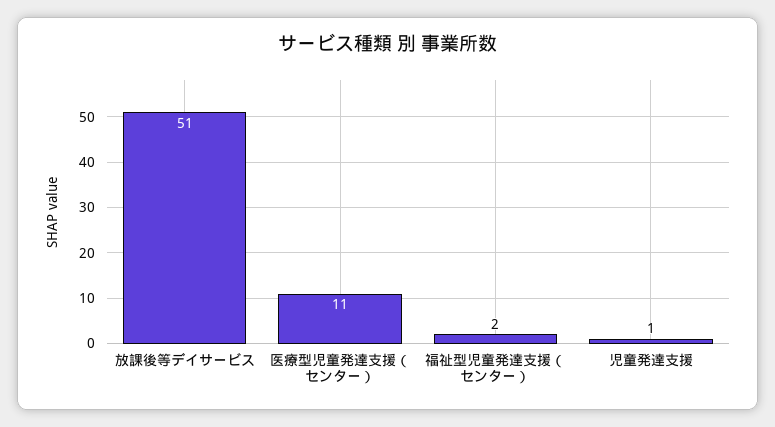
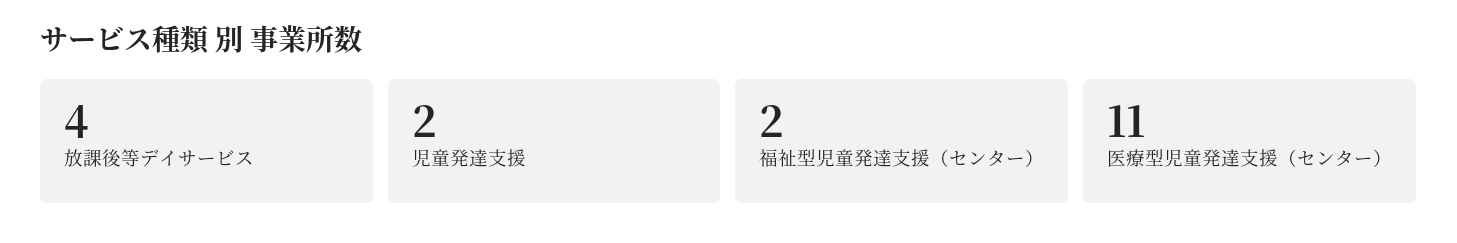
  {
-   "放課後等デイサービス": 51,
+   "放課後等デイサービス": 4,
    "医療型児童発達支援（センター）": 11,
    "福祉型児童発達支援（センター）": 2,
-   "児童発達支援": 1
+   "児童発達支援": 2
  }

